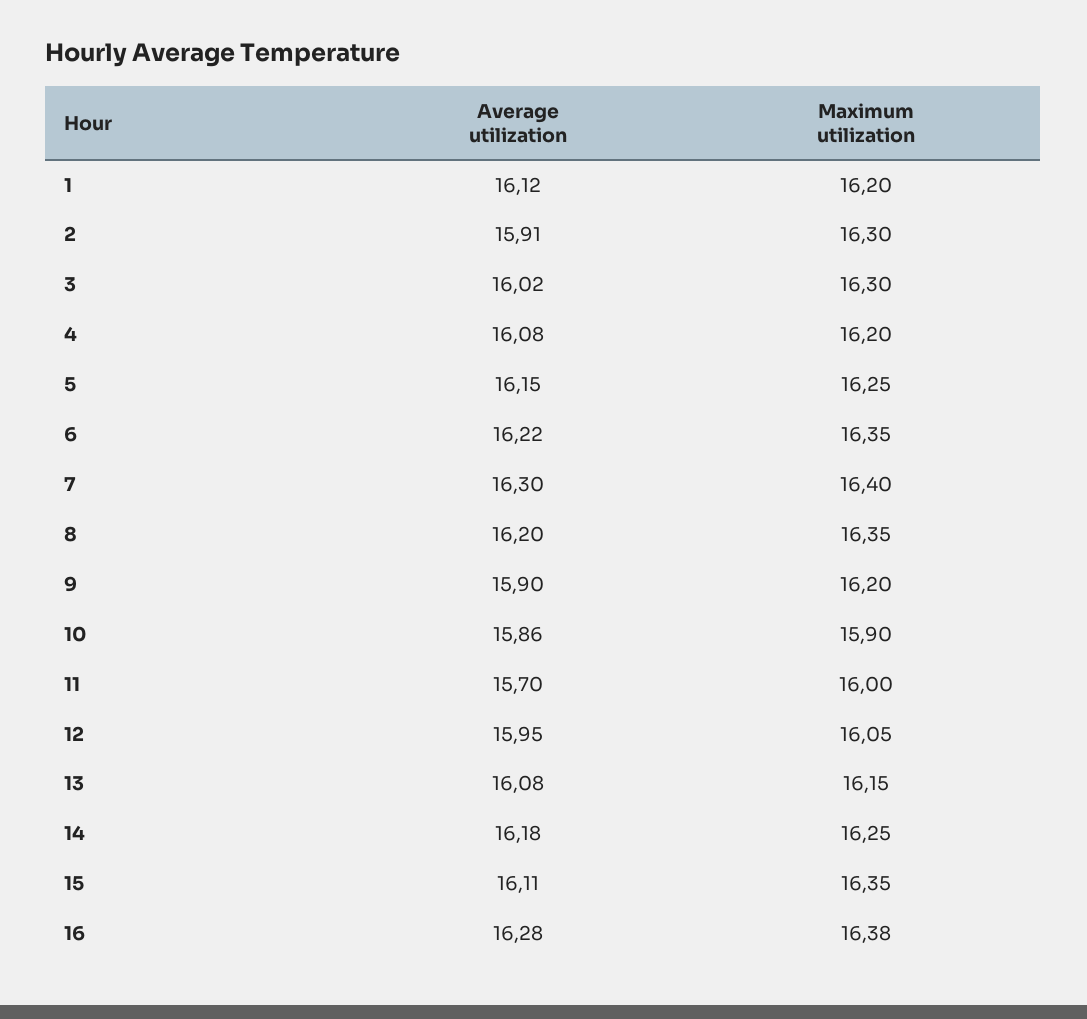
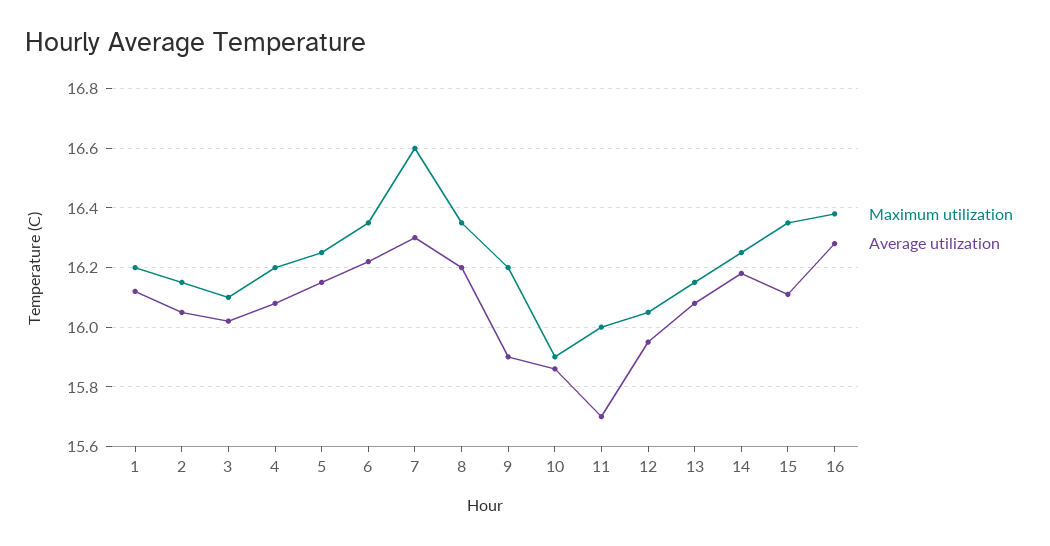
  {
    "Average utilization": {
      "1": 16.12,
-     "2": 15.91,
+     "2": 16.05,
      "3": 16.02,
      "4": 16.08,
      "5": 16.15,
      "6": 16.22,
      "7": 16.3,
      "8": 16.2,
      "9": 15.9,
      "10": 15.86,
      "11": 15.7,
      "12": 15.95,
      "13": 16.08,
      "14": 16.18,
      "15": 16.11,
      "16": 16.28
    },
    "Maximum utilization": {
      "1": 16.2,
-     "2": 16.3,
+     "2": 16.15,
-     "3": 16.3,
+     "3": 16.1,
      "4": 16.2,
      "5": 16.25,
      "6": 16.35,
-     "7": 16.4,
+     "7": 16.6,
      "8": 16.35,
      "9": 16.2,
      "10": 15.9,
      "11": 16,
      "12": 16.05,
      "13": 16.15,
      "14": 16.25,
      "15": 16.35,
      "16": 16.38
    }
  }

